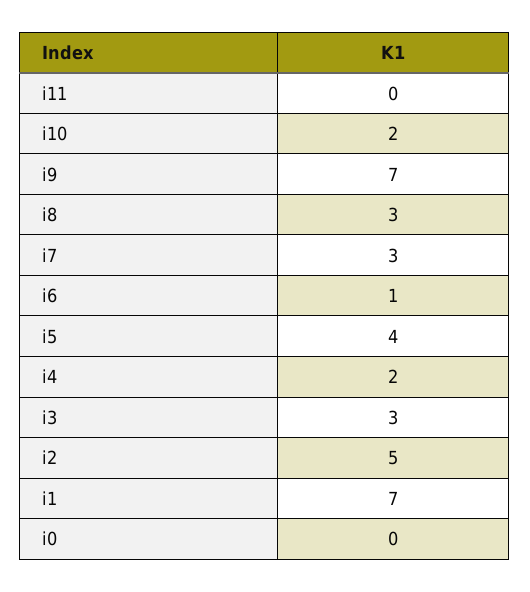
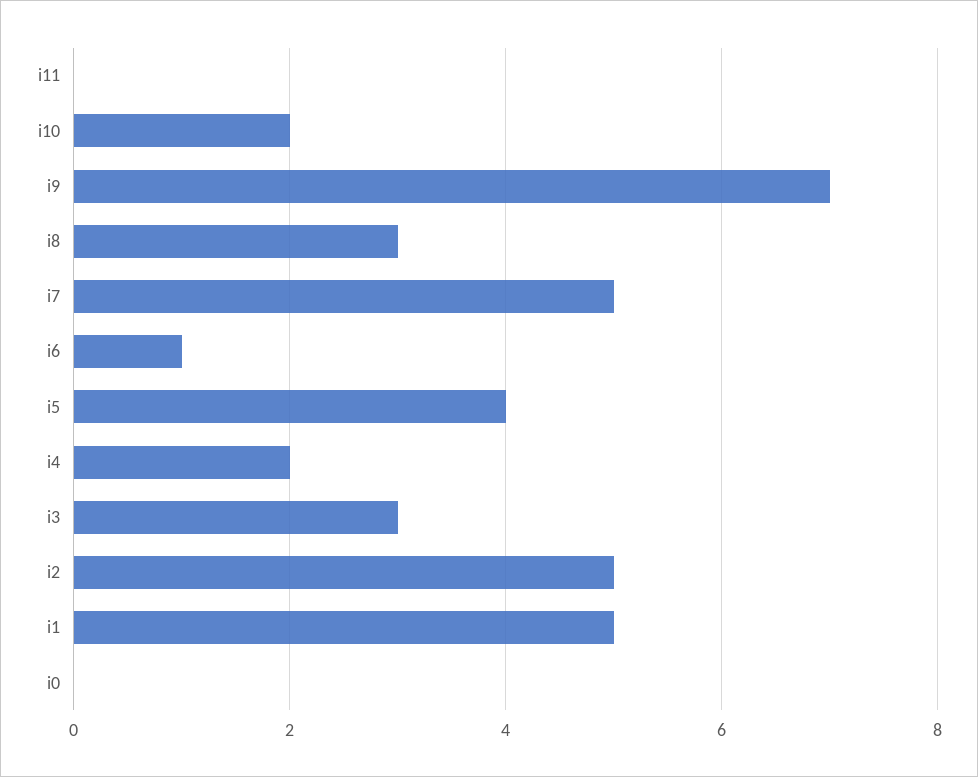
  {
    "i11": 0,
    "i10": 2,
    "i9": 7,
    "i8": 3,
-   "i7": 3,
+   "i7": 5,
    "i6": 1,
    "i5": 4,
    "i4": 2,
    "i3": 3,
    "i2": 5,
-   "i1": 7,
+   "i1": 5,
    "i0": 0
  }

